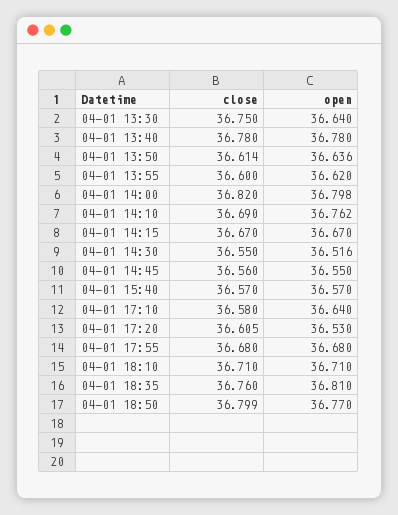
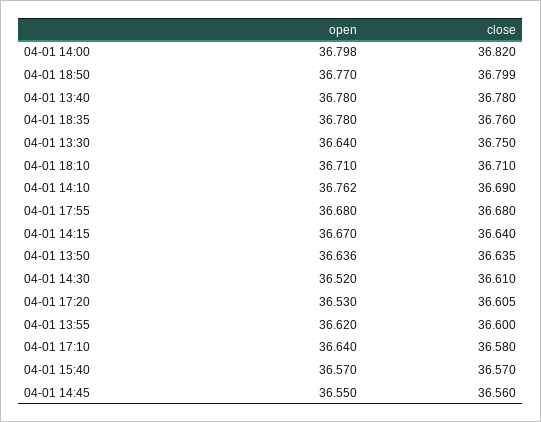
  {
    "close": {
      "04-01 13:30": 36.75,
      "04-01 13:40": 36.78,
-     "04-01 13:50": 36.614,
+     "04-01 13:50": 36.635,
      "04-01 13:55": 36.6,
      "04-01 14:00": 36.82,
      "04-01 14:10": 36.69,
-     "04-01 14:15": 36.67,
+     "04-01 14:15": 36.64,
-     "04-01 14:30": 36.55,
+     "04-01 14:30": 36.61,
      "04-01 14:45": 36.56,
      "04-01 15:40": 36.57,
      "04-01 17:10": 36.58,
      "04-01 17:20": 36.605,
      "04-01 17:55": 36.68,
      "04-01 18:10": 36.71,
      "04-01 18:35": 36.76,
      "04-01 18:50": 36.799
    },
    "open": {
      "04-01 13:30": 36.64,
      "04-01 13:40": 36.78,
      "04-01 13:50": 36.636,
      "04-01 13:55": 36.62,
      "04-01 14:00": 36.798,
      "04-01 14:10": 36.762,
      "04-01 14:15": 36.67,
-     "04-01 14:30": 36.516,
+     "04-01 14:30": 36.52,
      "04-01 14:45": 36.55,
      "04-01 15:40": 36.57,
      "04-01 17:10": 36.64,
      "04-01 17:20": 36.53,
      "04-01 17:55": 36.68,
      "04-01 18:10": 36.71,
-     "04-01 18:35": 36.81,
+     "04-01 18:35": 36.78,
      "04-01 18:50": 36.77
    }
  }

